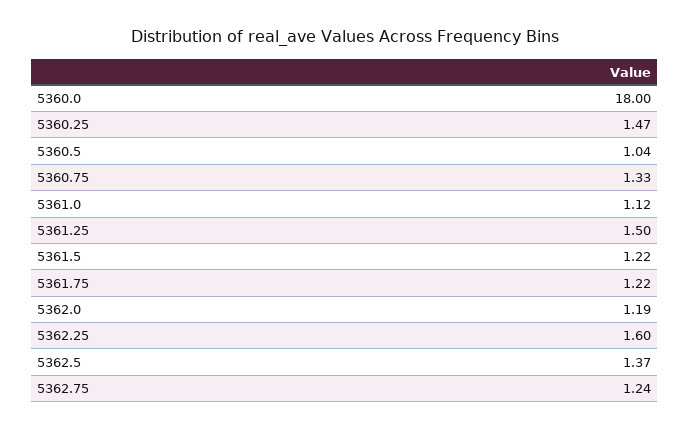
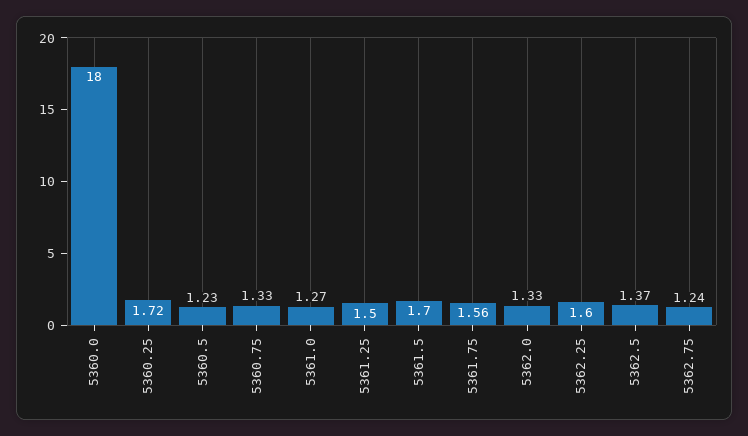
  {
    "5360.0": 18,
-   "5360.25": 1.47,
+   "5360.25": 1.72,
-   "5360.5": 1.04,
+   "5360.5": 1.23,
    "5360.75": 1.33,
-   "5361.0": 1.12,
+   "5361.0": 1.27,
    "5361.25": 1.5,
-   "5361.5": 1.22,
+   "5361.5": 1.7,
-   "5361.75": 1.22,
+   "5361.75": 1.56,
-   "5362.0": 1.19,
+   "5362.0": 1.33,
    "5362.25": 1.6,
    "5362.5": 1.37,
    "5362.75": 1.24
  }

